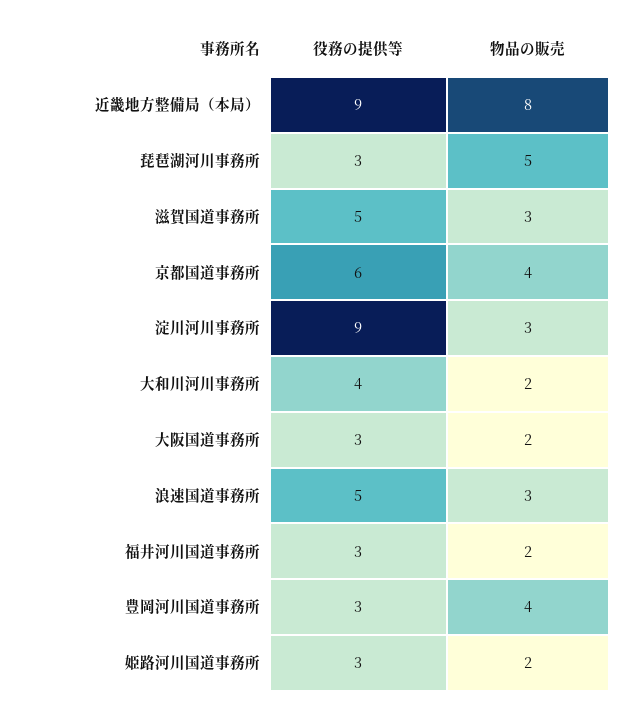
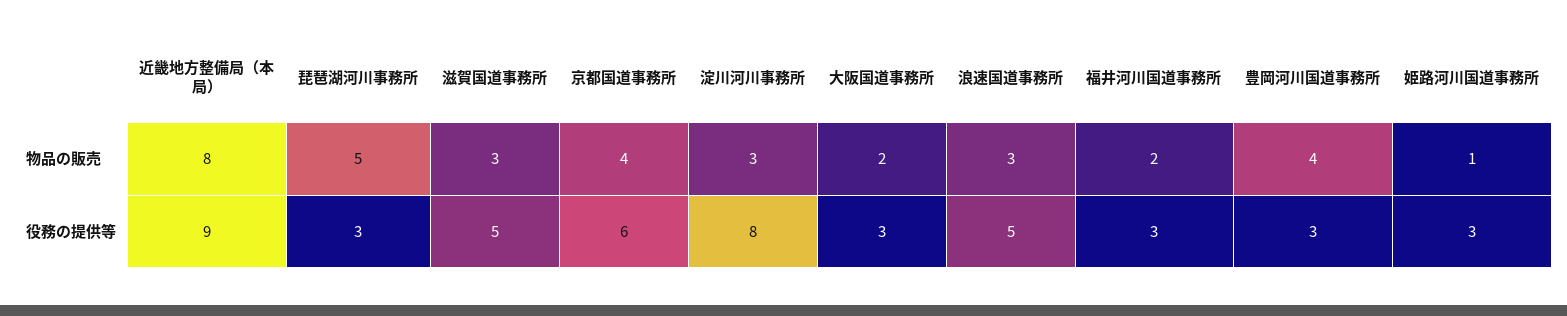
  {
    "役務の提供等": {
      "近畿地方整備局（本局）": 9,
      "琵琶湖河川事務所": 3,
      "滋賀国道事務所": 5,
      "京都国道事務所": 6,
-     "淀川河川事務所": 9,
+     "淀川河川事務所": 8,
-     "大和川河川事務所": 4,
      "大阪国道事務所": 3,
      "浪速国道事務所": 5,
      "福井河川国道事務所": 3,
      "豊岡河川国道事務所": 3,
      "姫路河川国道事務所": 3
    },
    "物品の販売": {
      "近畿地方整備局（本局）": 8,
      "琵琶湖河川事務所": 5,
      "滋賀国道事務所": 3,
      "京都国道事務所": 4,
      "淀川河川事務所": 3,
-     "大和川河川事務所": 2,
      "大阪国道事務所": 2,
      "浪速国道事務所": 3,
      "福井河川国道事務所": 2,
      "豊岡河川国道事務所": 4,
-     "姫路河川国道事務所": 2
+     "姫路河川国道事務所": 1
    }
  }

